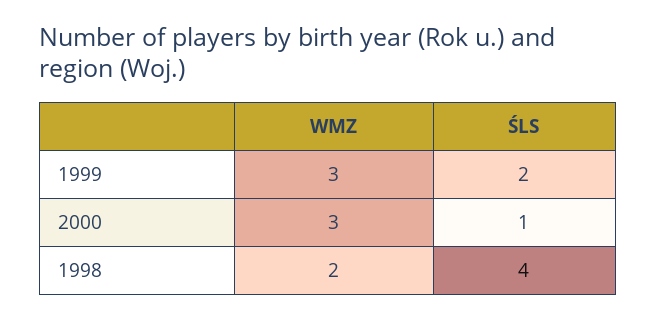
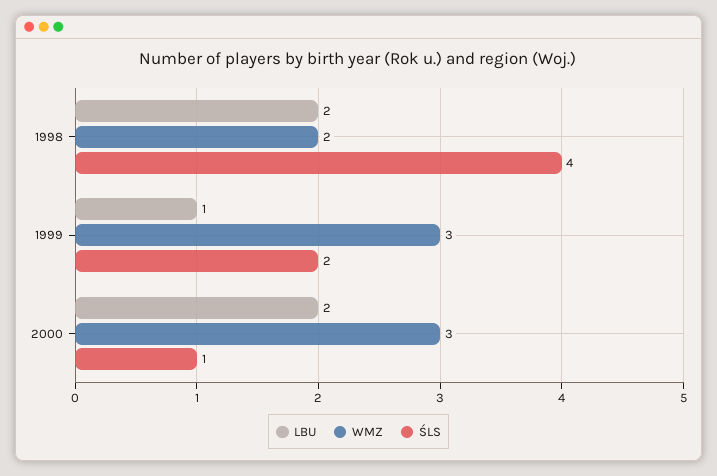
  {
    "WMZ": {
      "1999": 3,
      "2000": 3,
      "1998": 2
    },
    "ŚLS": {
      "1999": 2,
      "2000": 1,
      "1998": 4
-   }
+   },
+   "LBU": {
+     "1998": 2,
+     "1999": 1,
+     "2000": 2
+   }
  }

